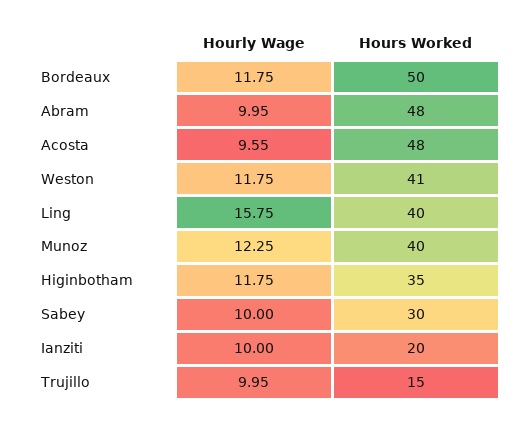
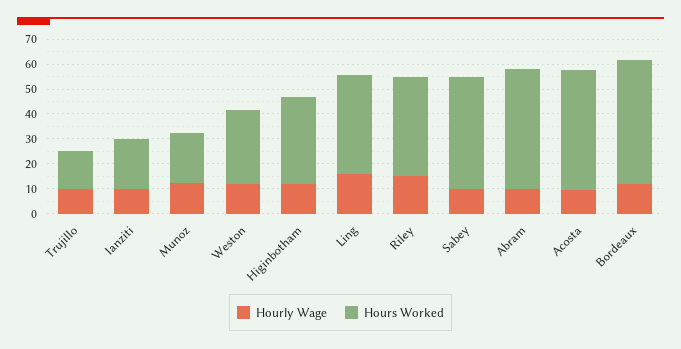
  {
    "Hourly Wage": {
      "Bordeaux": 11.75,
      "Abram": 9.95,
      "Acosta": 9.55,
      "Weston": 11.75,
      "Ling": 15.75,
      "Munoz": 12.25,
      "Higinbotham": 11.75,
      "Sabey": 10,
      "Ianziti": 10,
-     "Trujillo": 9.95
+     "Trujillo": 9.95,
+     "Riley": 15
    },
    "Hours Worked": {
      "Bordeaux": 50,
      "Abram": 48,
      "Acosta": 48,
-     "Weston": 41,
+     "Weston": 30,
      "Ling": 40,
-     "Munoz": 40,
+     "Munoz": 20,
      "Higinbotham": 35,
-     "Sabey": 30,
+     "Sabey": 45,
      "Ianziti": 20,
-     "Trujillo": 15
+     "Trujillo": 15,
+     "Riley": 40
    }
  }

